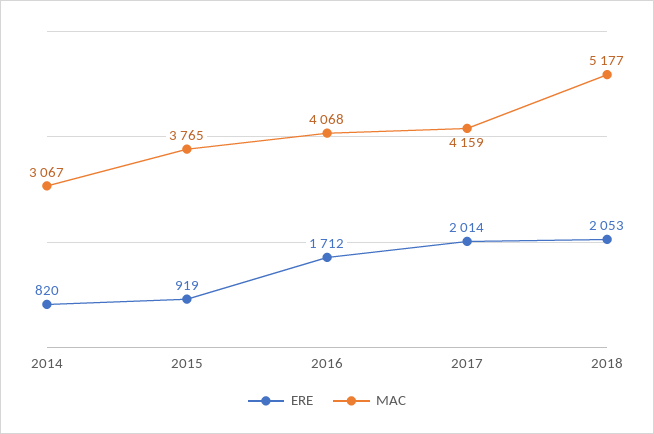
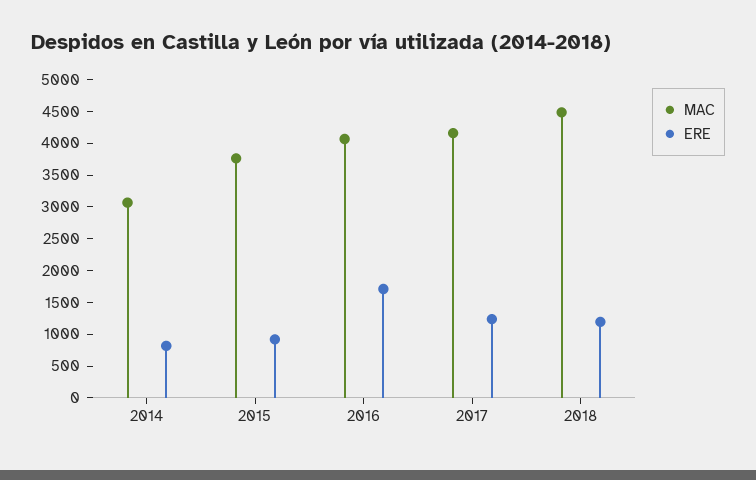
  {
    "ERE": {
      "2014": 820,
      "2015": 919,
      "2016": 1712,
-     "2017": 2014,
+     "2017": 1250,
-     "2018": 2053
+     "2018": 1250
    },
    "MAC": {
      "2014": 3067,
      "2015": 3765,
      "2016": 4068,
      "2017": 4159,
-     "2018": 5177
+     "2018": 4500
    }
  }

